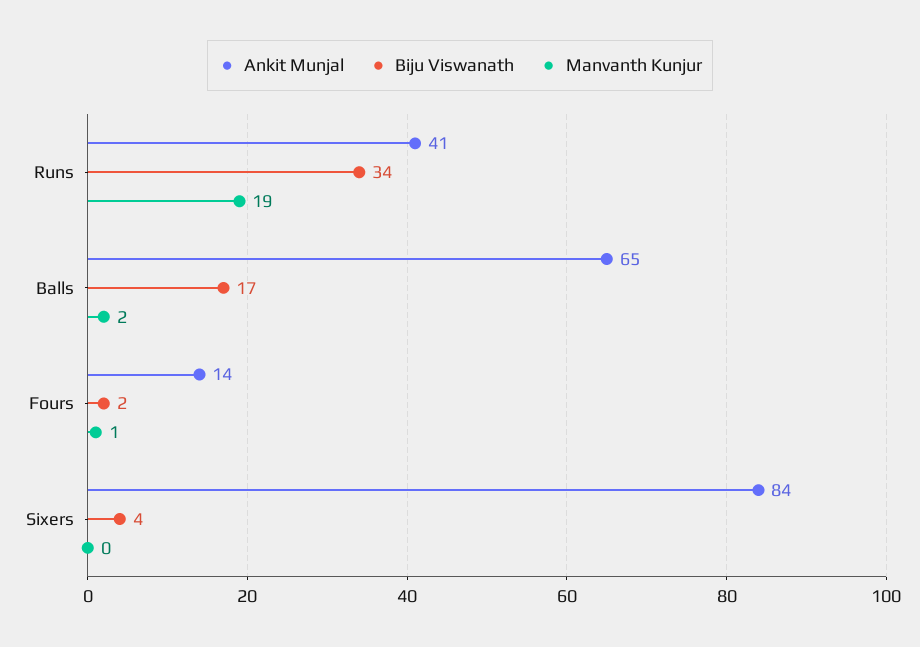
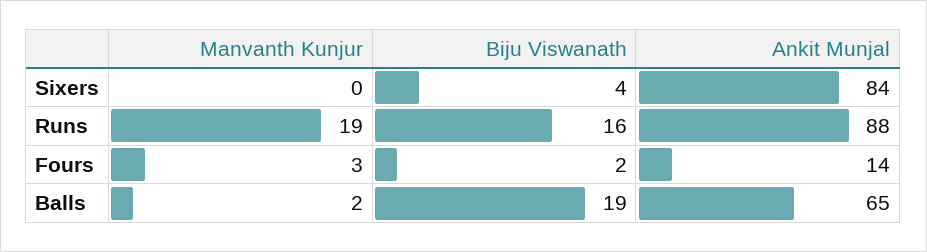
  {
    "Ankit Munjal": {
-     "Runs": 41,
+     "Runs": 88,
      "Balls": 65,
      "Fours": 14,
      "Sixers": 84
    },
    "Biju Viswanath": {
-     "Runs": 34,
+     "Runs": 16,
-     "Balls": 17,
+     "Balls": 19,
      "Fours": 2,
      "Sixers": 4
    },
    "Manvanth Kunjur": {
      "Runs": 19,
      "Balls": 2,
-     "Fours": 1,
+     "Fours": 3,
      "Sixers": 0
    }
  }

